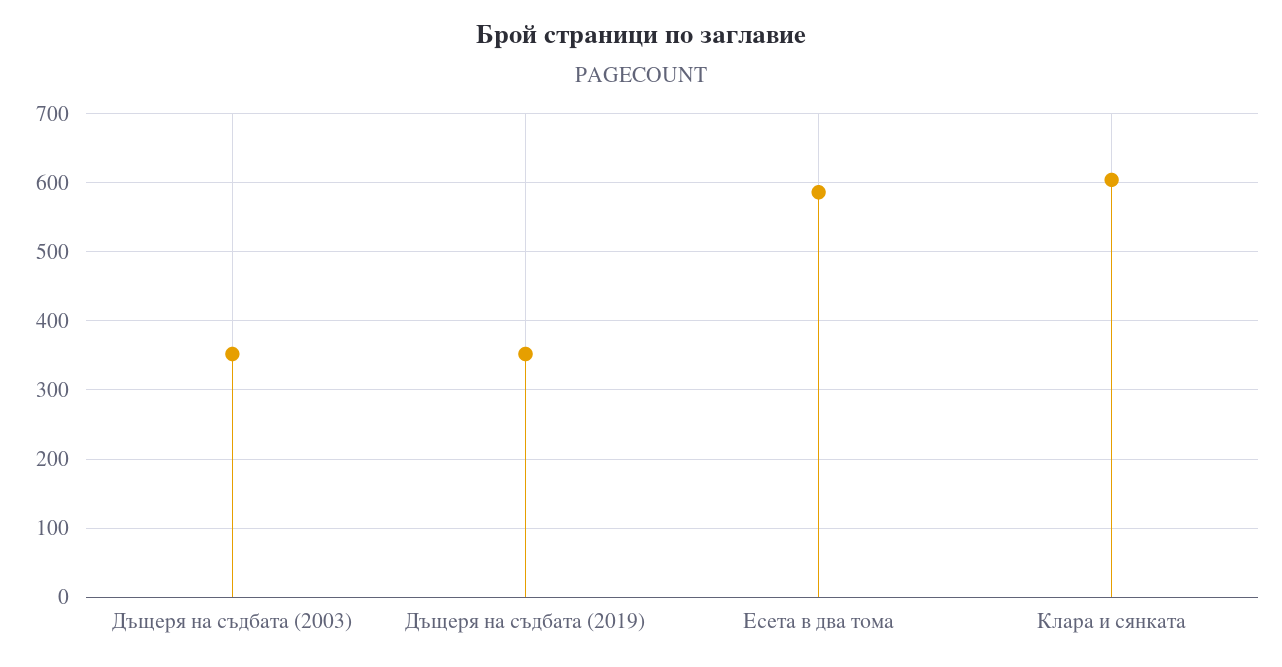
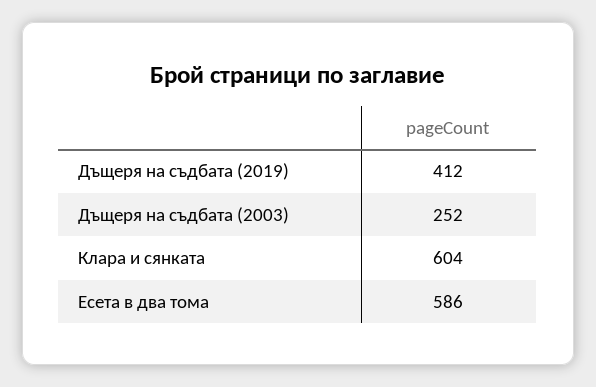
  {
-   "Дъщеря на съдбата (2003)": 350,
+   "Дъщеря на съдбата (2003)": 252,
-   "Дъщеря на съдбата (2019)": 350,
+   "Дъщеря на съдбата (2019)": 412,
    "Есета в два тома": 586,
    "Клара и сянката": 604
  }

